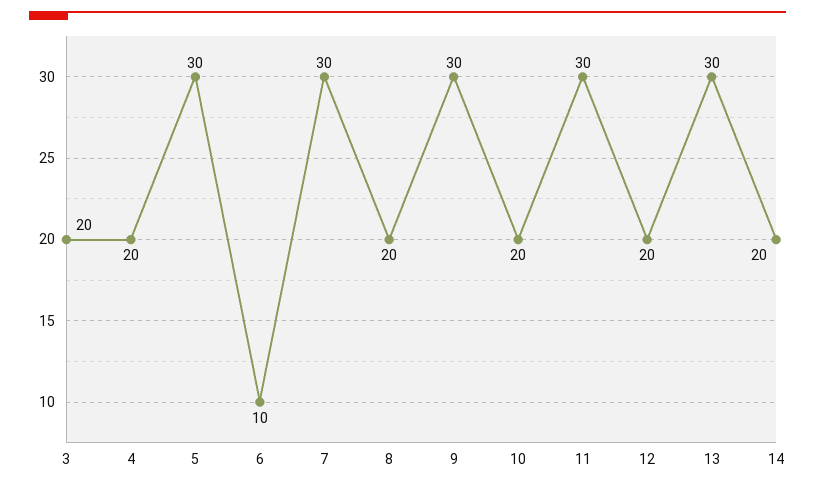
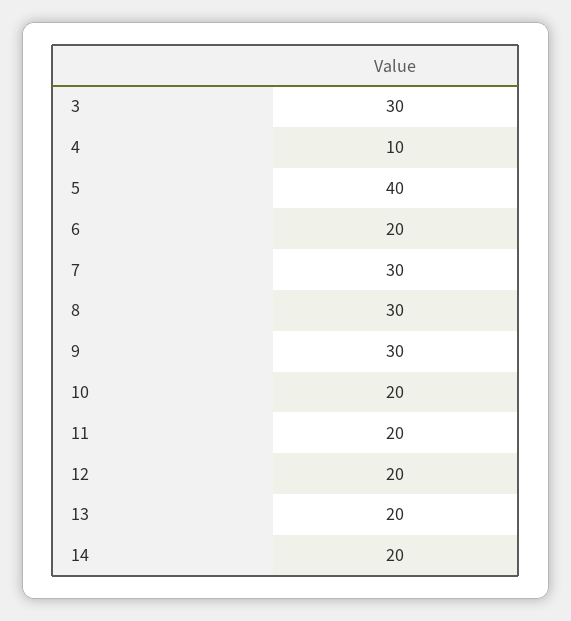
  {
-   "3": 20,
+   "3": 30,
-   "4": 20,
+   "4": 10,
-   "5": 30,
+   "5": 40,
-   "6": 10,
+   "6": 20,
    "7": 30,
-   "8": 20,
+   "8": 30,
    "9": 30,
    "10": 20,
-   "11": 30,
+   "11": 20,
    "12": 20,
-   "13": 30,
+   "13": 20,
    "14": 20
  }

